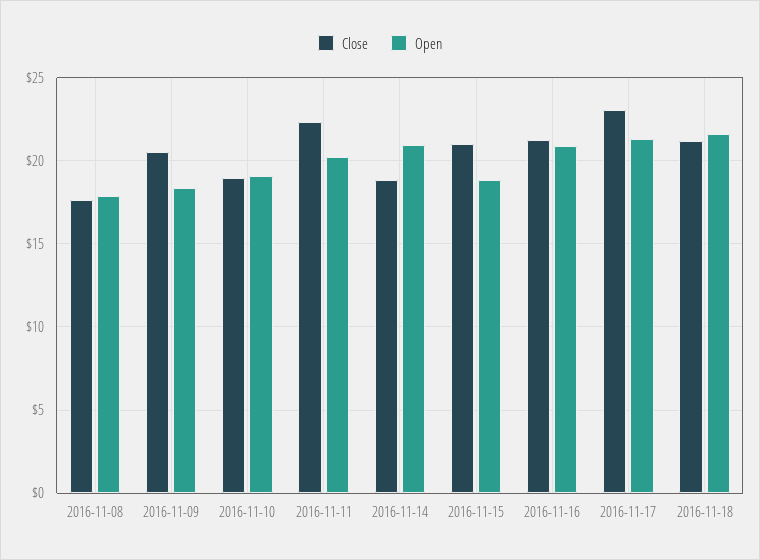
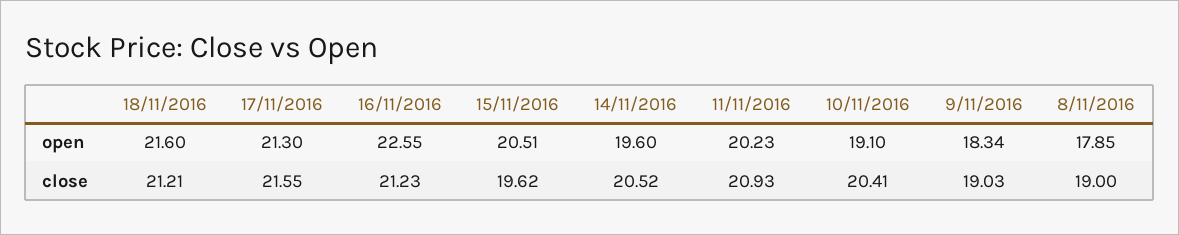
  {
    "Close": {
-     "2016-11-08": 17.5,
+     "2016-11-08": 19,
-     "2016-11-09": 20.5,
+     "2016-11-09": 19.03,
-     "2016-11-10": 19,
+     "2016-11-10": 20.41,
-     "2016-11-11": 22.5,
+     "2016-11-11": 20.93,
-     "2016-11-14": 19,
+     "2016-11-14": 20.52,
-     "2016-11-15": 21,
+     "2016-11-15": 19.62,
      "2016-11-16": 21.23,
-     "2016-11-17": 23,
+     "2016-11-17": 21.55,
      "2016-11-18": 21.21
    },
    "Open": {
      "2016-11-08": 17.85,
      "2016-11-09": 18.34,
      "2016-11-10": 19.1,
      "2016-11-11": 20.23,
-     "2016-11-14": 21,
+     "2016-11-14": 19.6,
-     "2016-11-15": 19,
+     "2016-11-15": 20.51,
-     "2016-11-16": 21,
+     "2016-11-16": 22.55,
      "2016-11-17": 21.3,
      "2016-11-18": 21.6
    }
  }

